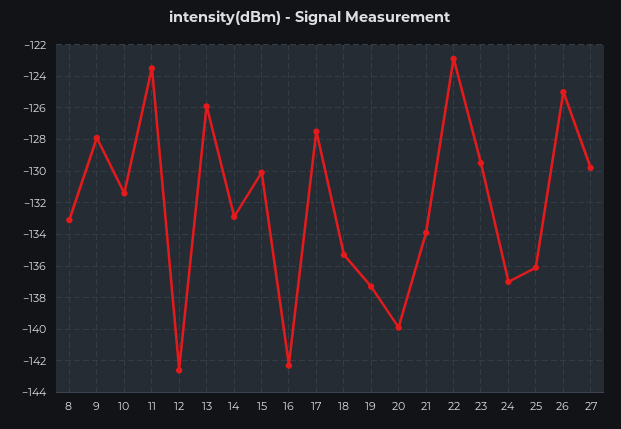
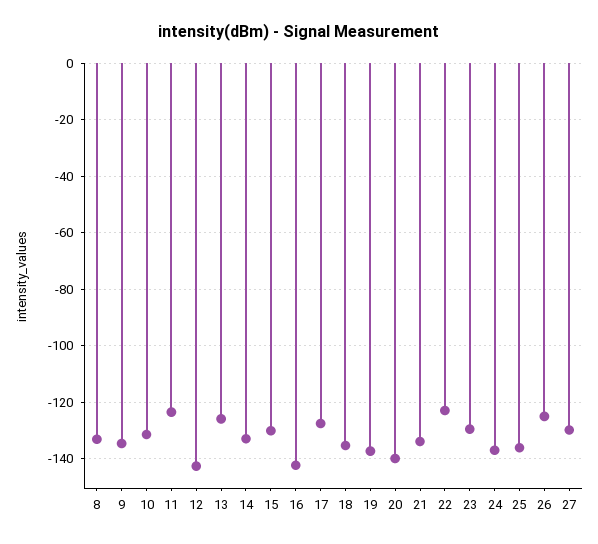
  {
    "8": -133,
-   "9": -128,
+   "9": -135,
    "10": -131.5,
    "11": -123.5,
    "12": -142.5,
    "13": -126,
    "14": -133,
    "15": -130,
    "16": -142.5,
    "17": -127.5,
    "18": -135.5,
    "19": -137.5,
    "20": -140,
    "21": -134,
    "22": -123,
    "23": -129.5,
    "24": -137,
    "25": -136,
    "26": -125,
    "27": -130
  }

